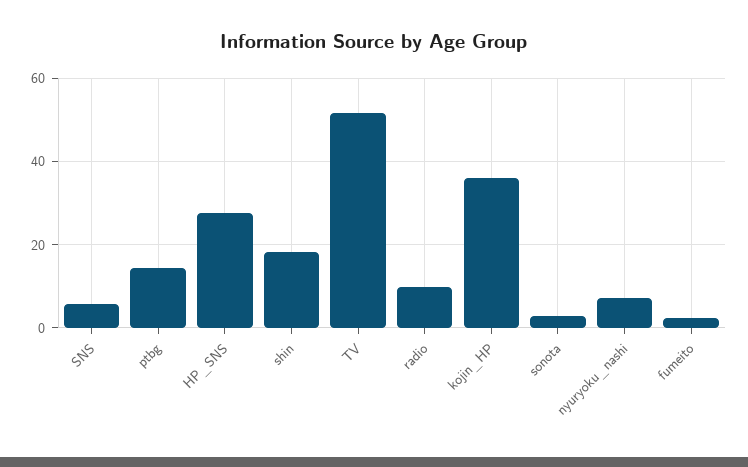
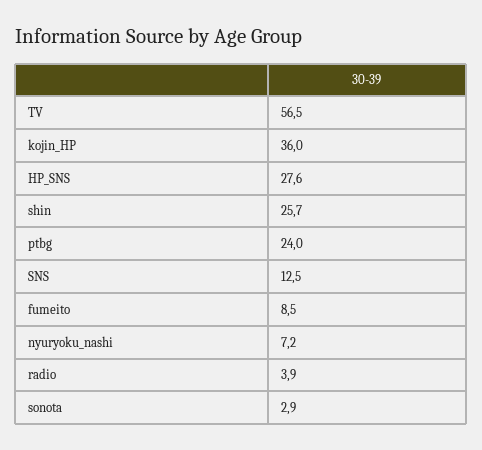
  {
-   "SNS": 6,
+   "SNS": 12.5,
-   "ptbg": 14,
+   "ptbg": 24,
    "HP_SNS": 27.6,
-   "shin": 18,
+   "shin": 25.7,
-   "TV": 52,
+   "TV": 56.5,
-   "radio": 10,
+   "radio": 3.9,
    "kojin_HP": 36,
    "sonota": 2.9,
    "nyuryoku_nashi": 7.2,
-   "fumeito": 2
+   "fumeito": 8.5
  }

